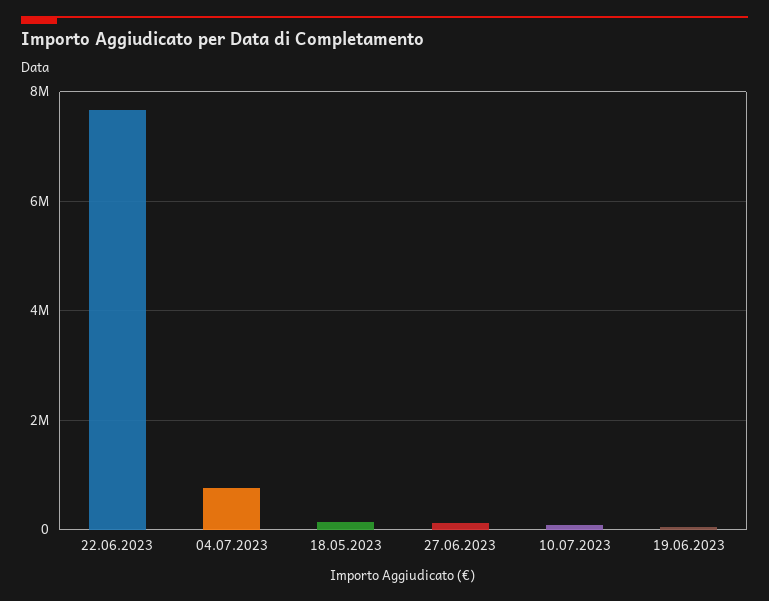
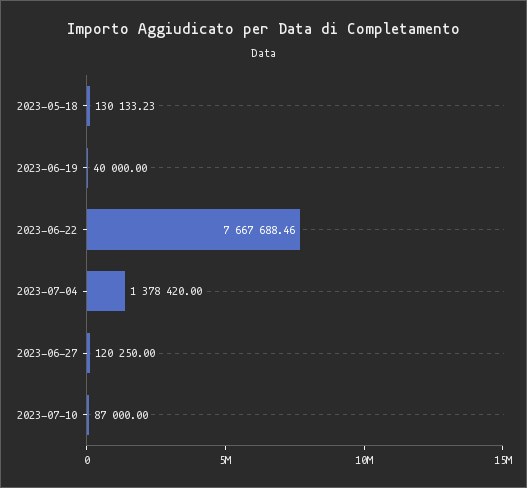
  {
    "22.06.2023": 7667688.46,
-   "04.07.2023": 800000,
+   "04.07.2023": 1378420,
    "18.05.2023": 130133.23,
    "27.06.2023": 120250,
    "10.07.2023": 87000,
    "19.06.2023": 40000
  }

